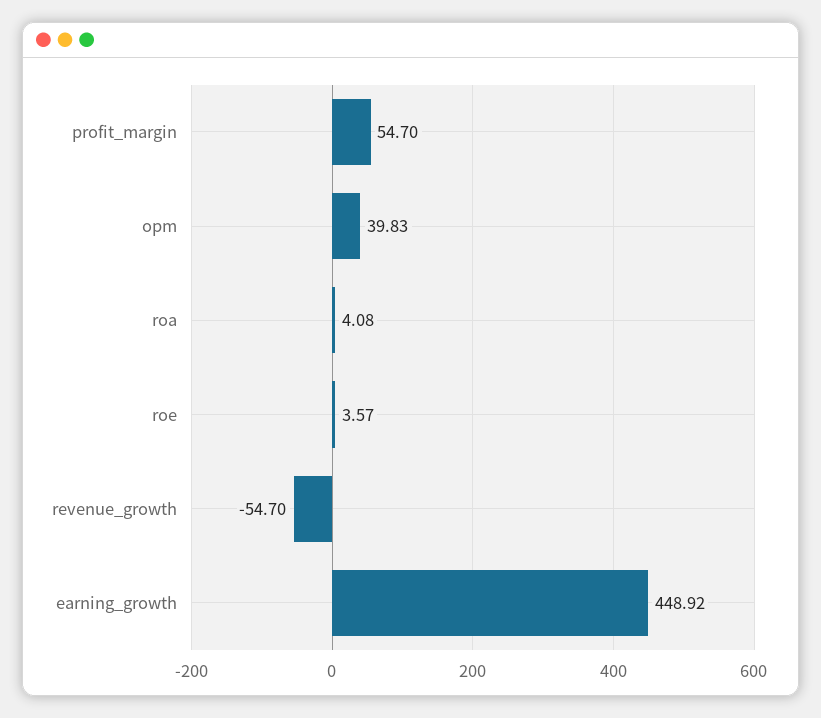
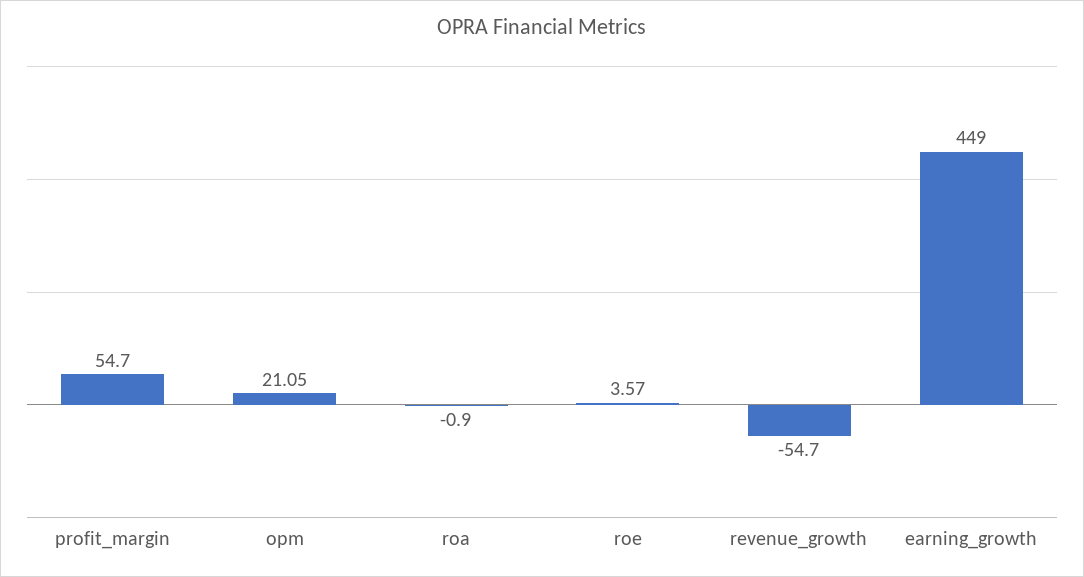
  {
    "profit_margin": 54.7,
-   "opm": 39.83,
+   "opm": 21.05,
-   "roa": 4.08,
+   "roa": -0.9,
    "roe": 3.57,
    "revenue_growth": -54.7,
-   "earning_growth": 448.92
+   "earning_growth": 449
  }

